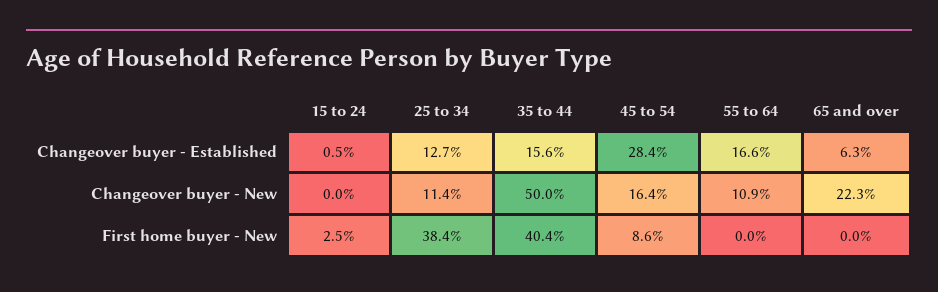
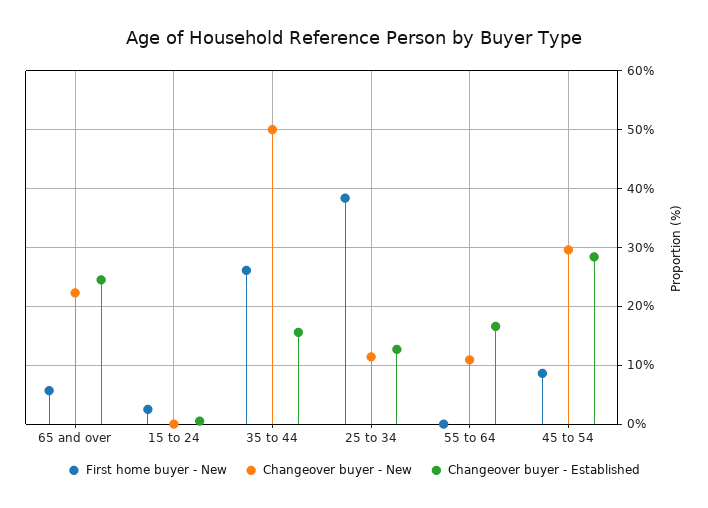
  {
    "Changeover buyer - Established": {
      "15 to 24": 0.5,
      "25 to 34": 12.7,
      "35 to 44": 15.6,
      "45 to 54": 28.4,
      "55 to 64": 16.6,
-     "65 and over": 6.3
+     "65 and over": 24
    },
    "Changeover buyer - New": {
      "15 to 24": 0,
      "25 to 34": 11.4,
      "35 to 44": 50,
-     "45 to 54": 16.4,
+     "45 to 54": 30,
      "55 to 64": 10.9,
      "65 and over": 22.3
    },
    "First home buyer - New": {
      "15 to 24": 2.5,
      "25 to 34": 38.4,
-     "35 to 44": 40.4,
+     "35 to 44": 26,
      "45 to 54": 8.6,
      "55 to 64": 0,
-     "65 and over": 0
+     "65 and over": 6
    }
  }

